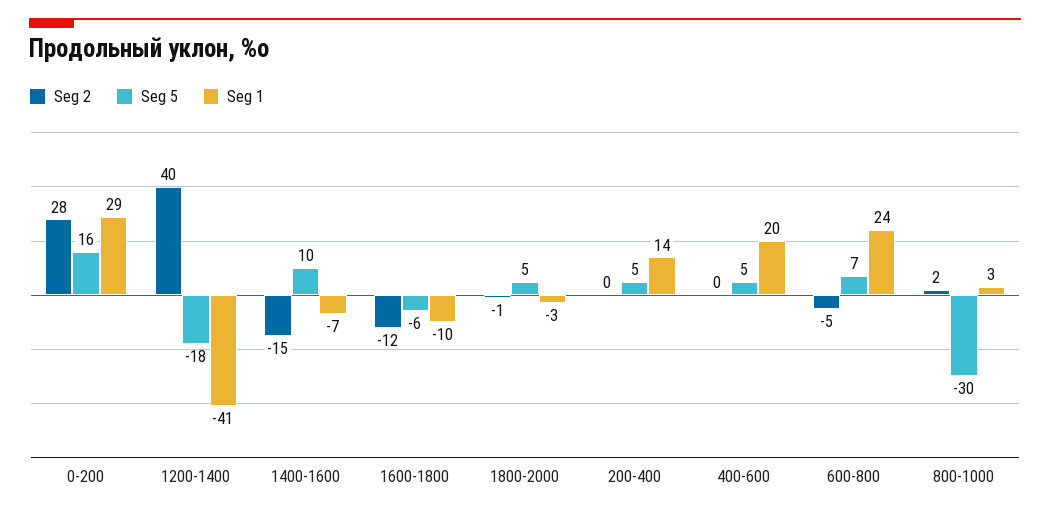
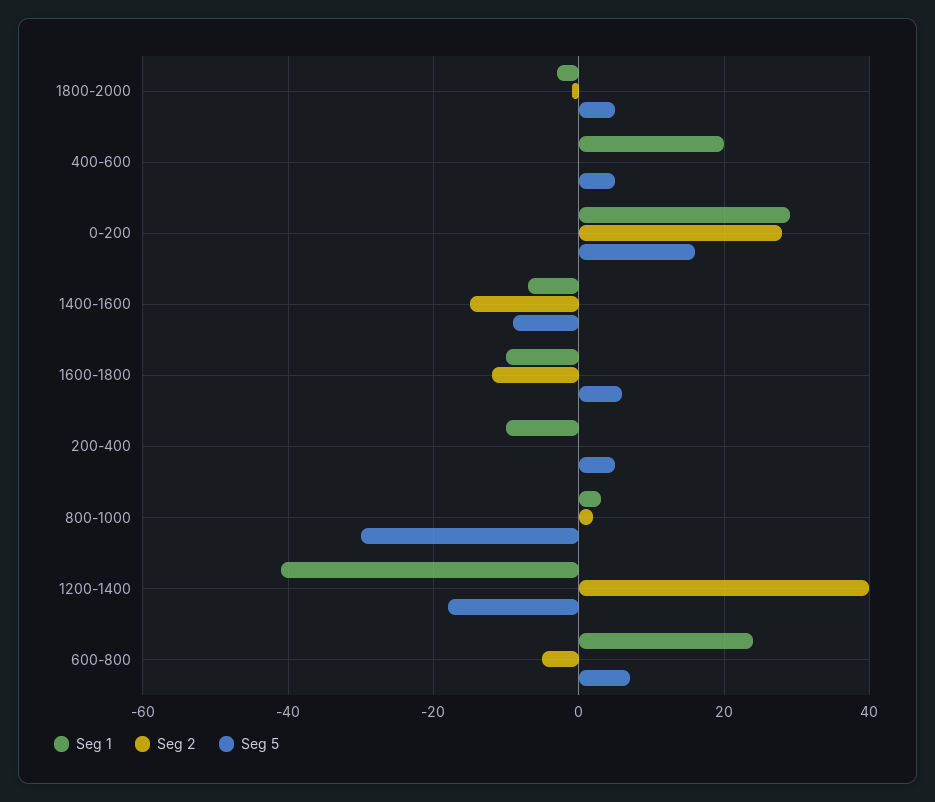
  {
    "Seg 2": {
      "0-200": 28,
      "1200-1400": 40,
      "1400-1600": -15,
      "1600-1800": -12,
      "1800-2000": -1,
      "200-400": 0,
      "400-600": 0,
      "600-800": -5,
      "800-1000": 2
    },
    "Seg 5": {
      "0-200": 16,
      "1200-1400": -18,
-     "1400-1600": 10,
+     "1400-1600": -10,
-     "1600-1800": -6,
+     "1600-1800": 5,
      "1800-2000": 5,
      "200-400": 5,
      "400-600": 5,
      "600-800": 7,
      "800-1000": -30
    },
    "Seg 1": {
      "0-200": 29,
      "1200-1400": -41,
      "1400-1600": -7,
      "1600-1800": -10,
      "1800-2000": -3,
-     "200-400": 14,
+     "200-400": -10,
      "400-600": 20,
      "600-800": 24,
      "800-1000": 3
    }
  }

